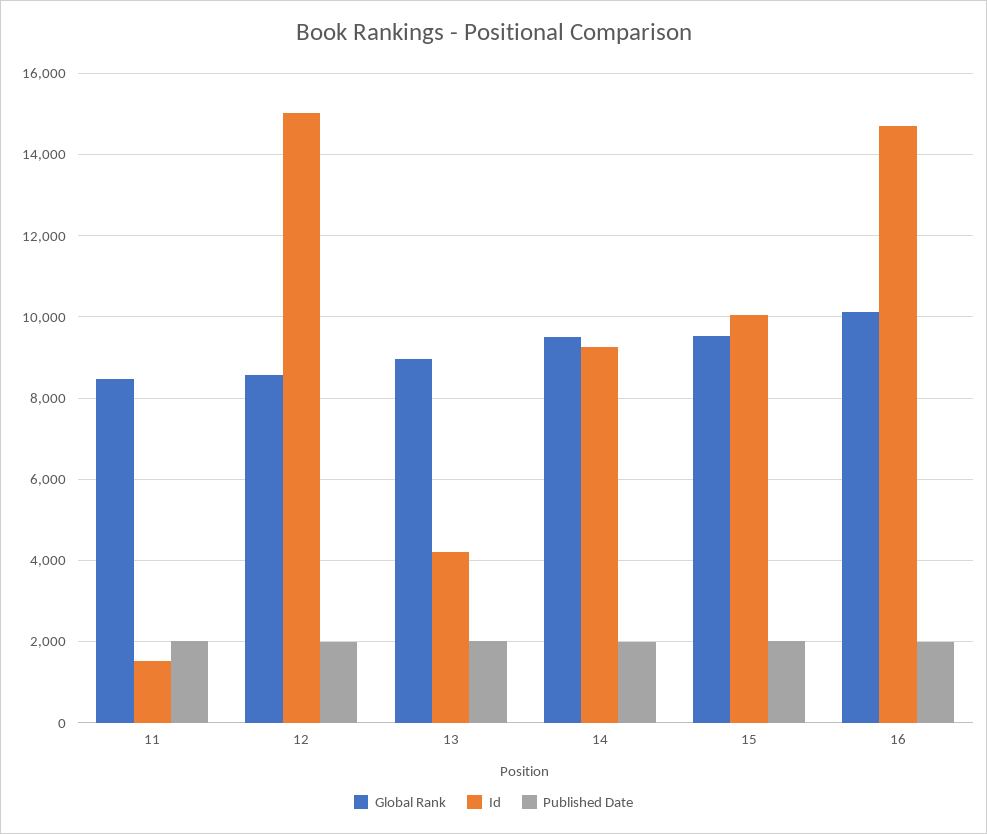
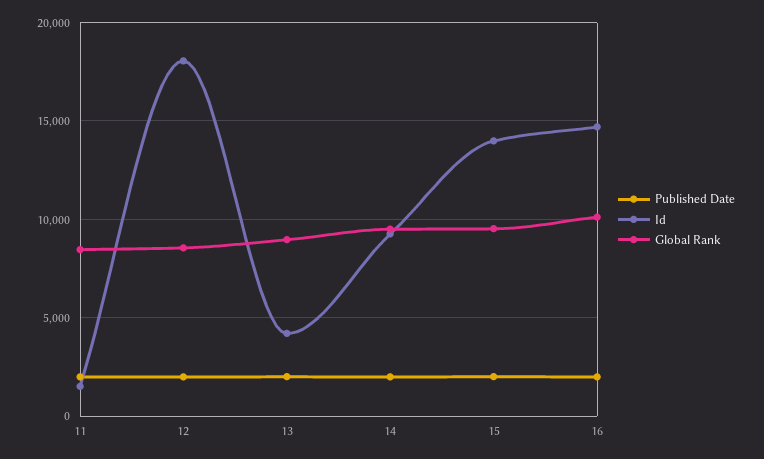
  {
    "Global Rank": {
      "11": 8400,
      "12": 8600,
      "13": 9000,
      "14": 9600,
      "15": 9600,
      "16": 10200
    },
    "Id": {
      "11": 1600,
-     "12": 15000,
+     "12": 18000,
      "13": 4200,
      "14": 9200,
-     "15": 10000,
+     "15": 14000,
      "16": 14800
    },
    "Published Date": {
      "11": 2000,
      "12": 2000,
      "13": 2000,
      "14": 2000,
      "15": 2000,
      "16": 2000
    }
  }

